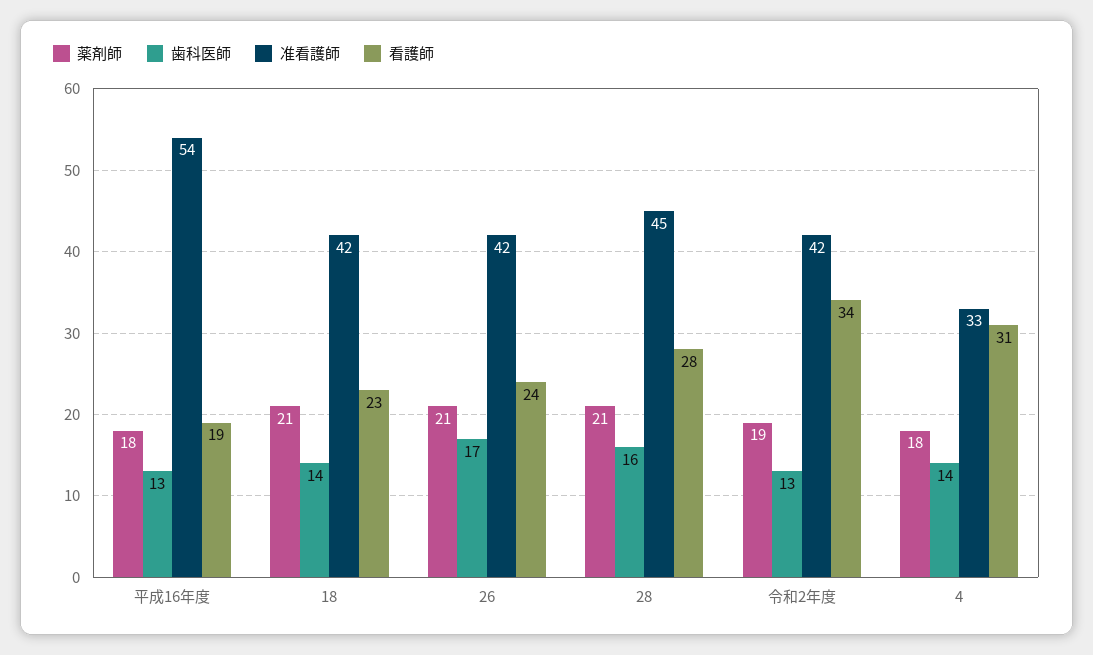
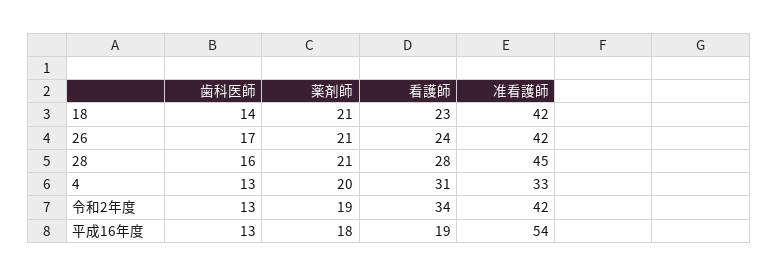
  {
    "薬剤師": {
      "平成16年度": 18,
      "18": 21,
      "26": 21,
      "28": 21,
      "令和2年度": 19,
-     "4": 18
+     "4": 20
    },
    "歯科医師": {
      "平成16年度": 13,
      "18": 14,
      "26": 17,
      "28": 16,
      "令和2年度": 13,
-     "4": 14
+     "4": 13
    },
    "准看護師": {
      "平成16年度": 54,
      "18": 42,
      "26": 42,
      "28": 45,
      "令和2年度": 42,
      "4": 33
    },
    "看護師": {
      "平成16年度": 19,
      "18": 23,
      "26": 24,
      "28": 28,
      "令和2年度": 34,
      "4": 31
    }
  }

